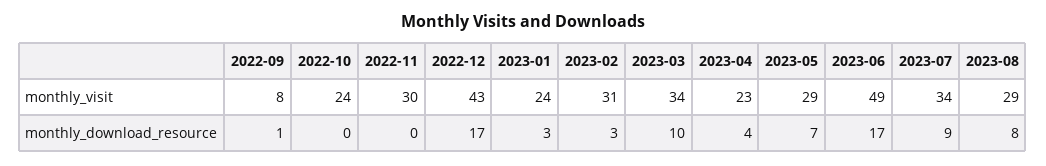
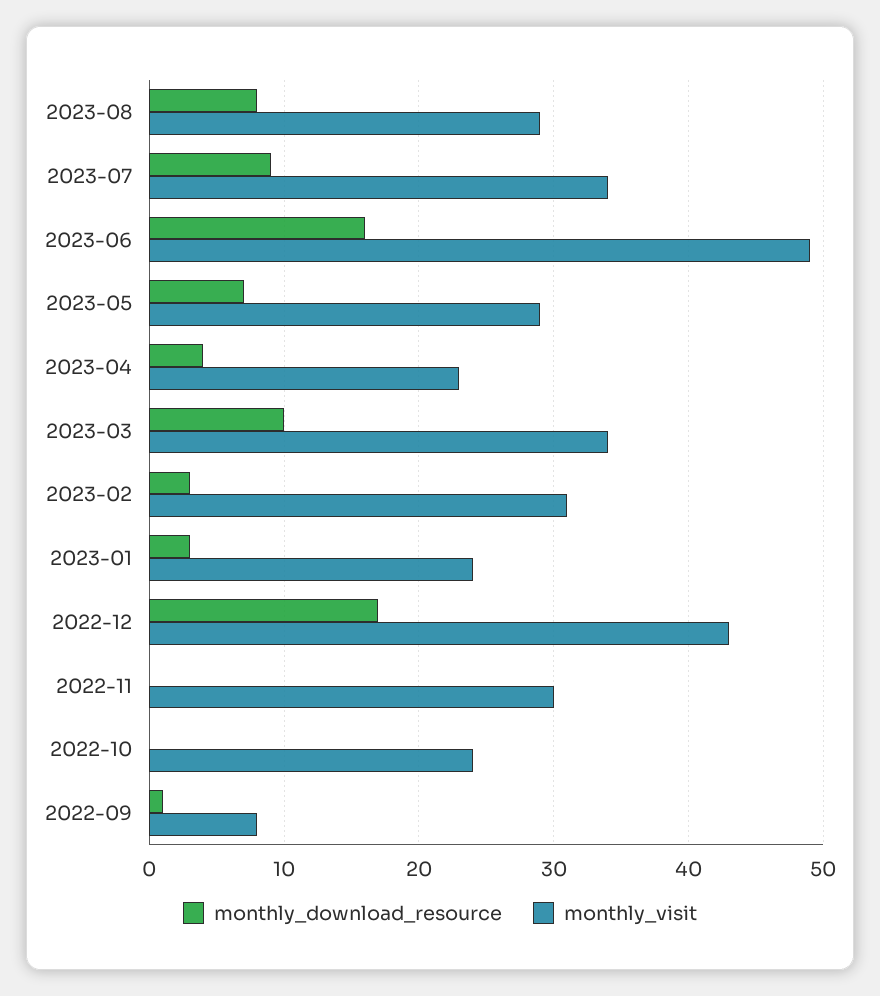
  {
    "monthly_visit": {
      "2022-09": 8,
      "2022-10": 24,
      "2022-11": 30,
      "2022-12": 43,
      "2023-01": 24,
      "2023-02": 31,
      "2023-03": 34,
      "2023-04": 23,
      "2023-05": 29,
      "2023-06": 49,
      "2023-07": 34,
      "2023-08": 29
    },
    "monthly_download_resource": {
      "2022-09": 1,
      "2022-10": 0,
      "2022-11": 0,
      "2022-12": 17,
      "2023-01": 3,
      "2023-02": 3,
      "2023-03": 10,
      "2023-04": 4,
      "2023-05": 7,
-     "2023-06": 17,
+     "2023-06": 16,
      "2023-07": 9,
      "2023-08": 8
    }
  }

